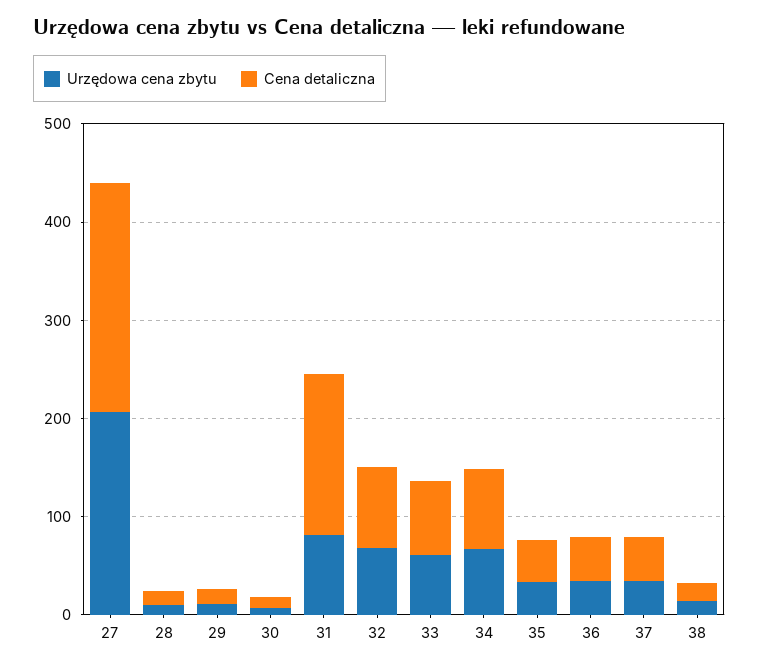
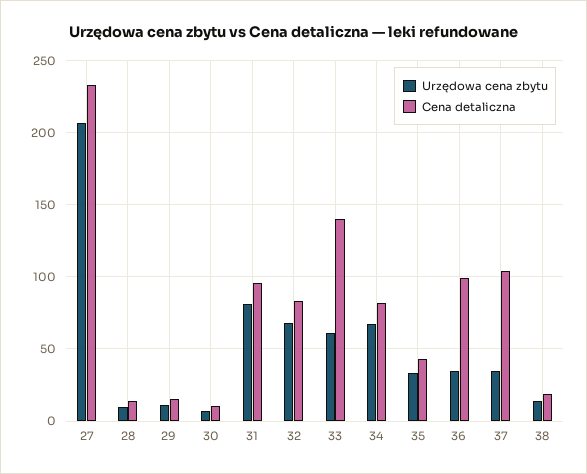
  {
    "Urzędowa cena zbytu": {
      "27": 205,
      "28": 10,
      "29": 10,
      "30": 5,
      "31": 80,
      "32": 70,
      "33": 60,
      "34": 65,
      "35": 35,
      "36": 35,
      "37": 35,
      "38": 15
    },
    "Cena detaliczna": {
      "27": 235,
      "28": 15,
      "29": 15,
      "30": 10,
-     "31": 160,
+     "31": 95,
      "32": 85,
-     "33": 80,
+     "33": 140,
      "34": 80,
      "35": 45,
-     "36": 40,
+     "36": 100,
-     "37": 40,
+     "37": 105,
      "38": 20
    }
  }

